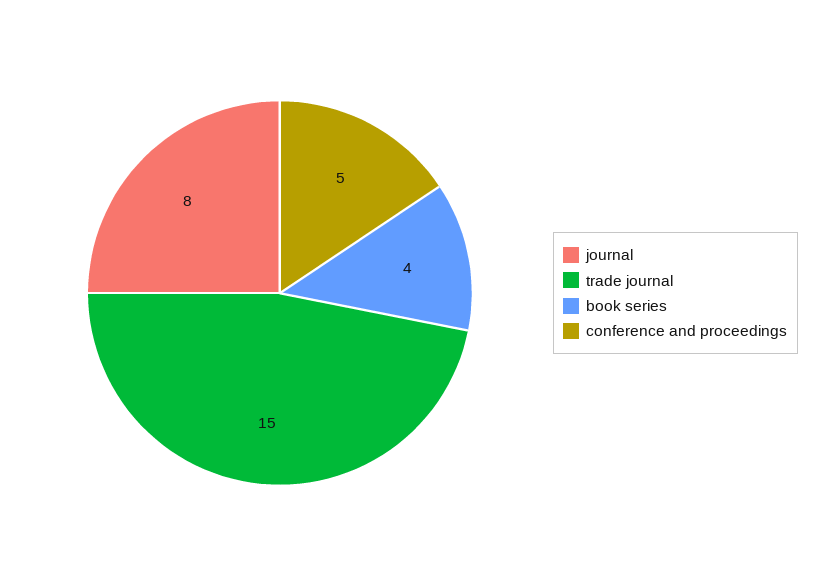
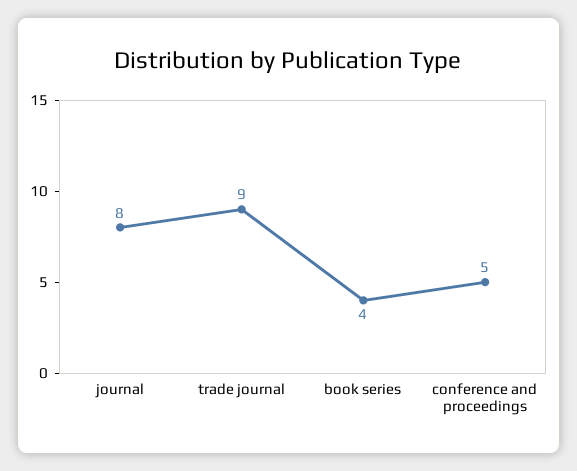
  {
    "journal": 8,
-   "trade journal": 15,
+   "trade journal": 9,
    "book series": 4,
    "conference and proceedings": 5
  }

